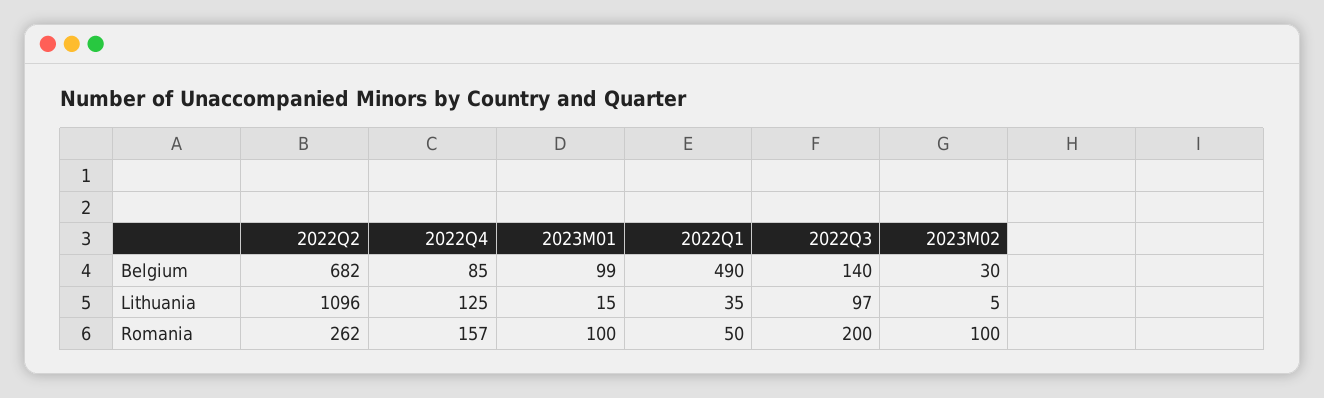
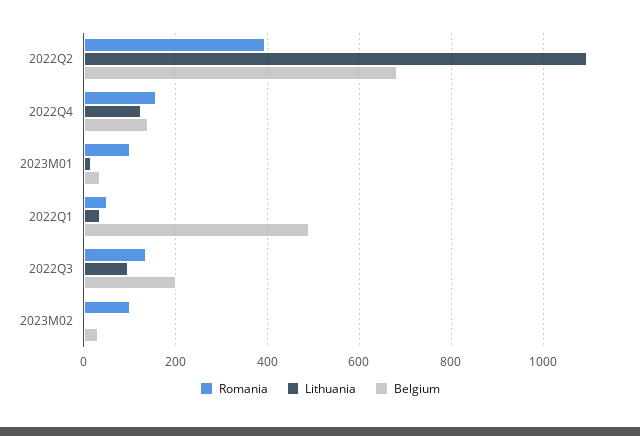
  {
    "Belgium": {
      "2022Q2": 682,
-     "2022Q4": 85,
+     "2022Q4": 140,
-     "2023M01": 99,
+     "2023M01": 40,
      "2022Q1": 490,
-     "2022Q3": 140,
+     "2022Q3": 200,
      "2023M02": 30
    },
    "Lithuania": {
      "2022Q2": 1096,
      "2022Q4": 125,
      "2023M01": 15,
      "2022Q1": 35,
      "2022Q3": 97,
      "2023M02": 5
    },
    "Romania": {
-     "2022Q2": 262,
+     "2022Q2": 400,
      "2022Q4": 157,
      "2023M01": 100,
      "2022Q1": 50,
-     "2022Q3": 200,
+     "2022Q3": 140,
      "2023M02": 100
    }
  }

